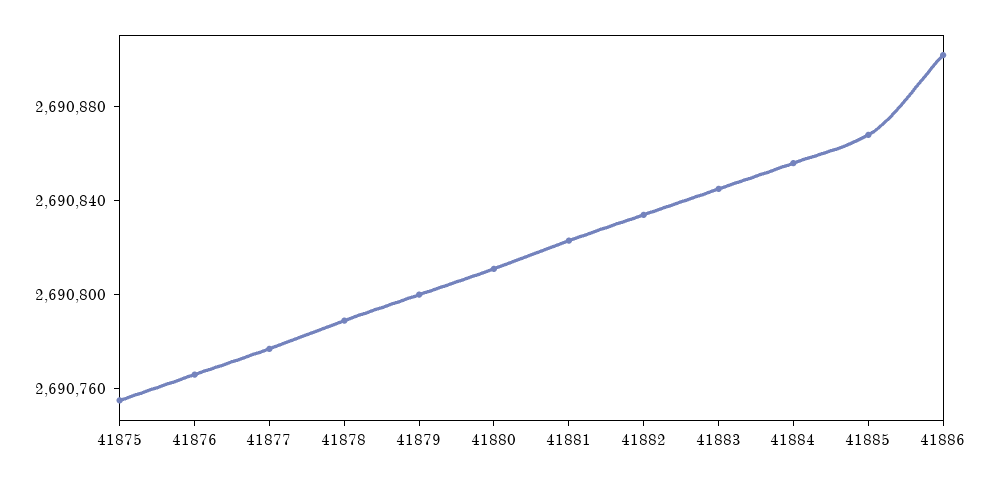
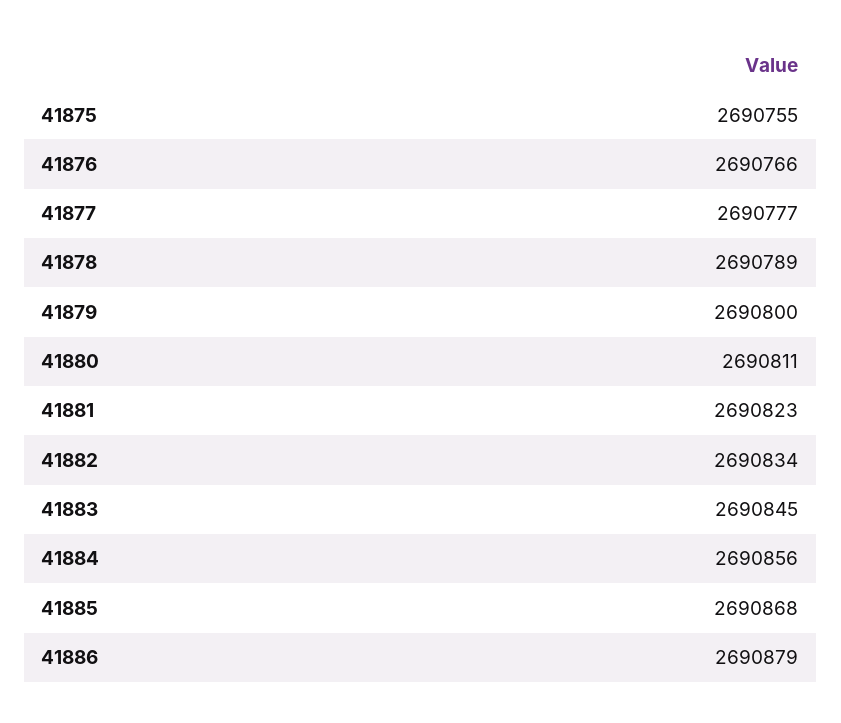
  {
    "41875": 2690755,
    "41876": 2690766,
    "41877": 2690777,
    "41878": 2690789,
    "41879": 2690800,
    "41880": 2690811,
    "41881": 2690823,
    "41882": 2690834,
    "41883": 2690845,
    "41884": 2690856,
    "41885": 2690868,
-   "41886": 2690900
+   "41886": 2690879
  }

